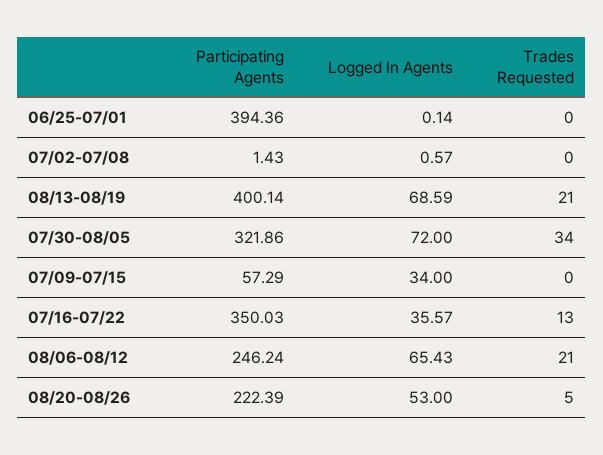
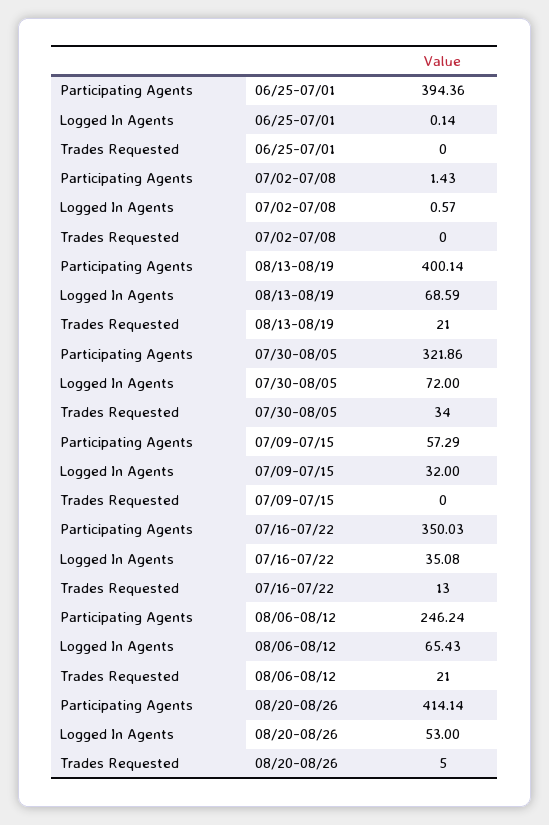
  {
    "Participating Agents": {
      "06/25-07/01": 394.36,
      "07/02-07/08": 1.43,
      "08/13-08/19": 400.14,
      "07/30-08/05": 321.86,
      "07/09-07/15": 57.29,
      "07/16-07/22": 350.03,
      "08/06-08/12": 246.24,
-     "08/20-08/26": 222.39
+     "08/20-08/26": 414.14
    },
    "Logged In Agents": {
      "06/25-07/01": 0.14,
      "07/02-07/08": 0.57,
      "08/13-08/19": 68.59,
      "07/30-08/05": 72,
-     "07/09-07/15": 34,
+     "07/09-07/15": 32,
-     "07/16-07/22": 35.57,
+     "07/16-07/22": 35.08,
      "08/06-08/12": 65.43,
      "08/20-08/26": 53
    },
    "Trades Requested": {
      "06/25-07/01": 0,
      "07/02-07/08": 0,
      "08/13-08/19": 21,
      "07/30-08/05": 34,
      "07/09-07/15": 0,
      "07/16-07/22": 13,
      "08/06-08/12": 21,
      "08/20-08/26": 5
    }
  }

